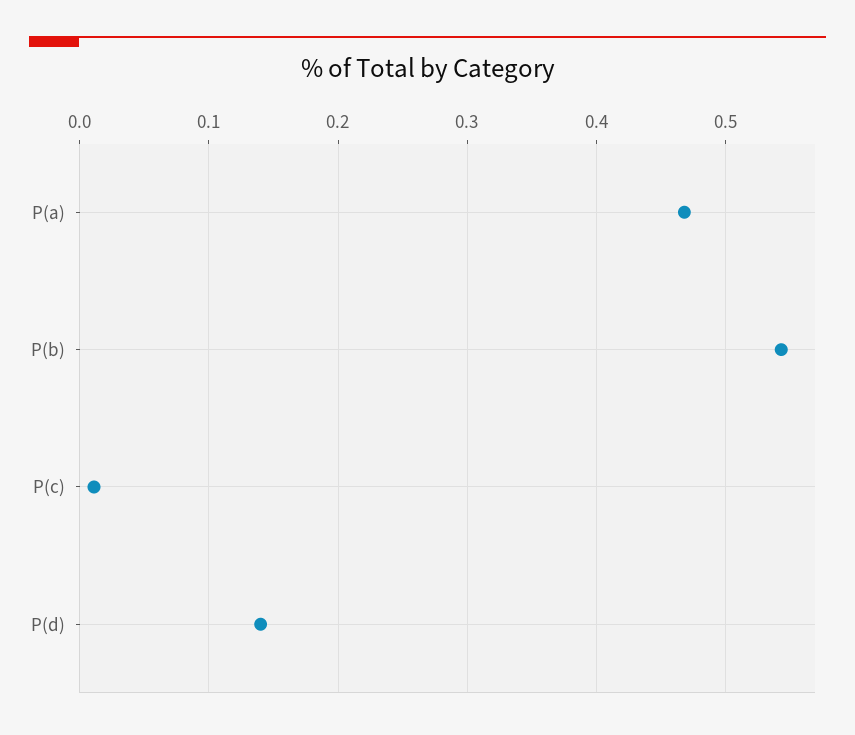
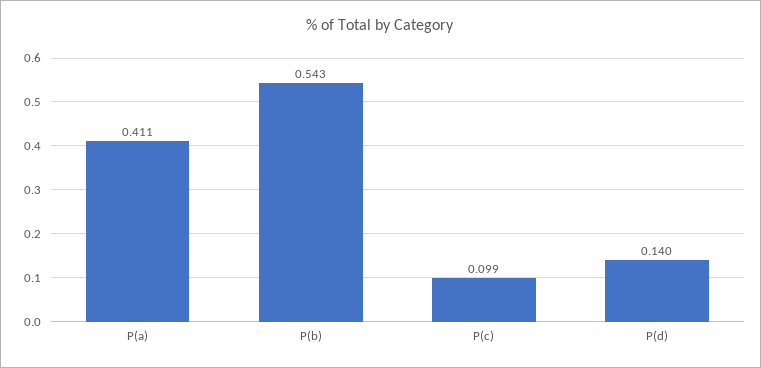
  {
-   "P(a)": 0.47,
+   "P(a)": 0.411,
    "P(b)": 0.543,
-   "P(c)": 0.01,
+   "P(c)": 0.099,
    "P(d)": 0.14
  }

